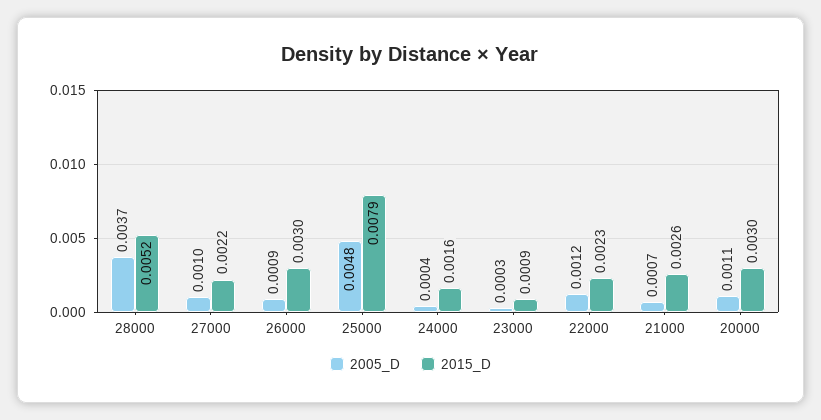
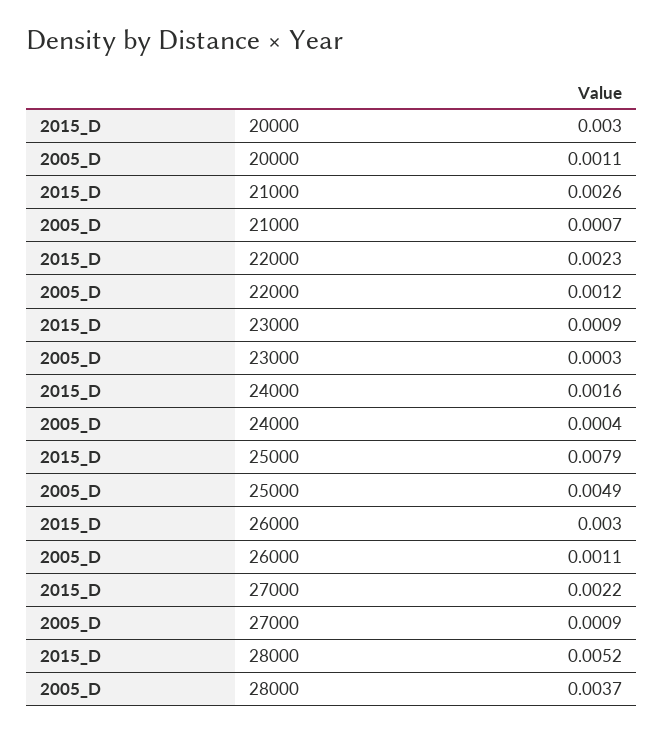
  {
    "2005_D": {
      "28000": 0.0037,
-     "27000": 0.001,
+     "27000": 0.0009,
-     "26000": 0.0009,
+     "26000": 0.0011,
-     "25000": 0.0048,
+     "25000": 0.0049,
      "24000": 0.0004,
      "23000": 0.0003,
      "22000": 0.0012,
      "21000": 0.0007,
      "20000": 0.0011
    },
    "2015_D": {
      "28000": 0.0052,
      "27000": 0.0022,
      "26000": 0.003,
      "25000": 0.0079,
      "24000": 0.0016,
      "23000": 0.0009,
      "22000": 0.0023,
      "21000": 0.0026,
      "20000": 0.003
    }
  }

